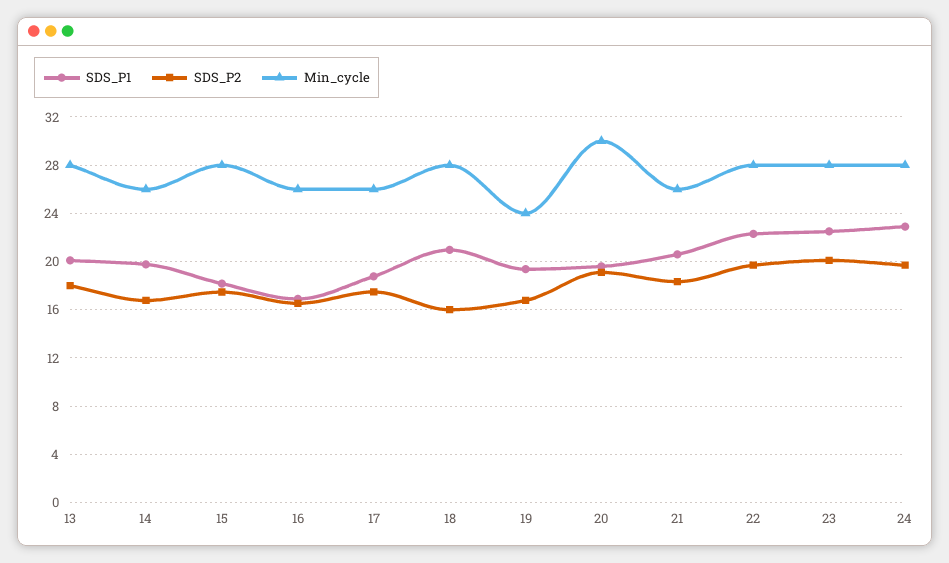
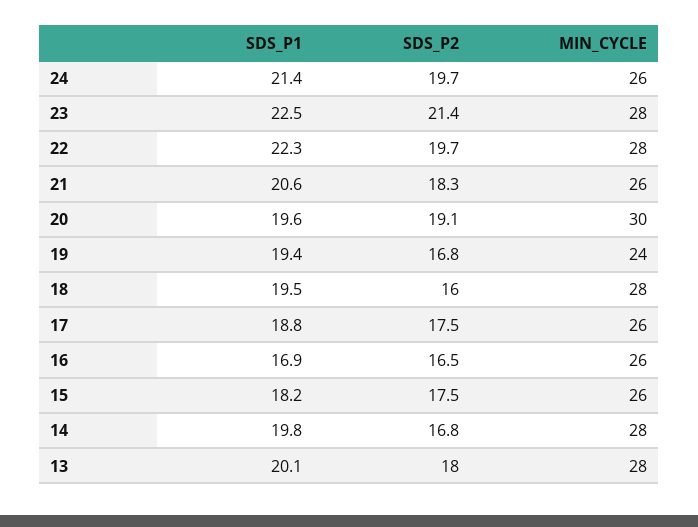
  {
    "SDS_P1": {
      "13": 20.1,
      "14": 19.8,
      "15": 18.2,
      "16": 16.9,
      "17": 18.8,
-     "18": 21,
+     "18": 19.5,
      "19": 19.4,
      "20": 19.6,
      "21": 20.6,
      "22": 22.3,
      "23": 22.5,
-     "24": 23
+     "24": 21.4
    },
    "SDS_P2": {
      "13": 18,
      "14": 16.8,
      "15": 17.5,
      "16": 16.5,
      "17": 17.5,
      "18": 16,
      "19": 16.8,
      "20": 19.1,
      "21": 18.3,
      "22": 19.7,
-     "23": 20,
+     "23": 21.4,
      "24": 19.7
    },
    "Min_cycle": {
      "13": 28,
-     "14": 26,
+     "14": 28,
-     "15": 28,
+     "15": 26,
      "16": 26,
      "17": 26,
      "18": 28,
      "19": 24,
      "20": 30,
      "21": 26,
      "22": 28,
      "23": 28,
-     "24": 28
+     "24": 26
    }
  }

